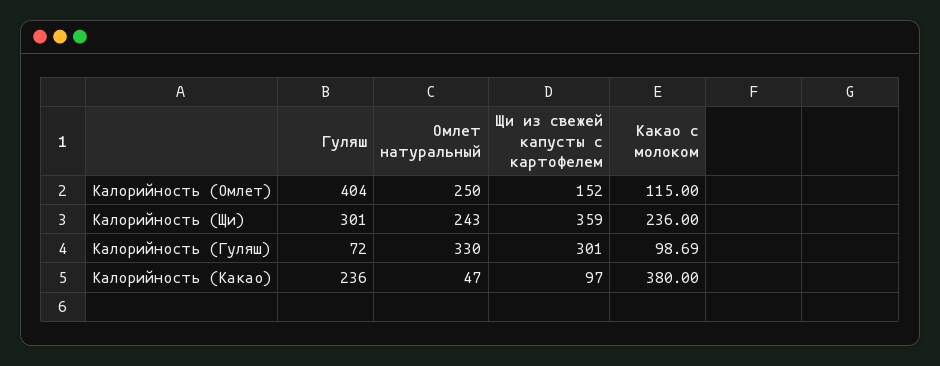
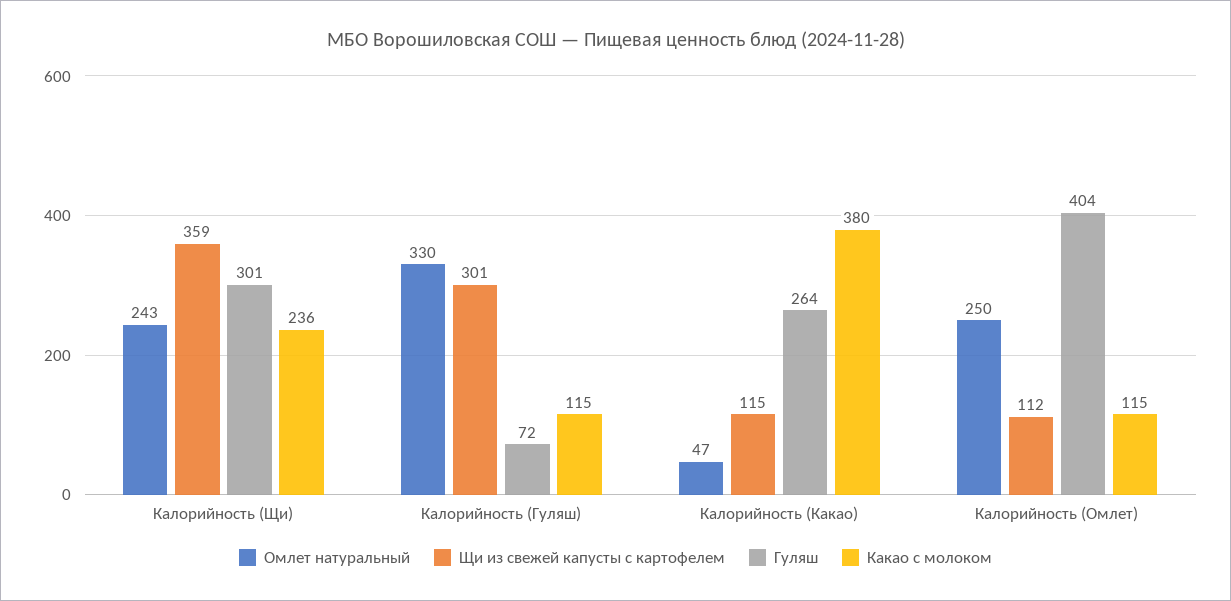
  {
    "Гуляш": {
      "Калорийность (Омлет)": 404,
      "Калорийность (Щи)": 301,
      "Калорийность (Гуляш)": 72,
-     "Калорийность (Какао)": 236
+     "Калорийность (Какао)": 264
    },
    "Омлет натуральный": {
      "Калорийность (Омлет)": 250,
      "Калорийность (Щи)": 243,
      "Калорийность (Гуляш)": 330,
      "Калорийность (Какао)": 47
    },
    "Щи из свежей капусты с картофелем": {
-     "Калорийность (Омлет)": 152,
+     "Калорийность (Омлет)": 112,
      "Калорийность (Щи)": 359,
      "Калорийность (Гуляш)": 301,
-     "Калорийность (Какао)": 97
+     "Калорийность (Какао)": 115
    },
    "Какао с молоком": {
      "Калорийность (Омлет)": 115,
      "Калорийность (Щи)": 236,
-     "Калорийность (Гуляш)": 98.69,
+     "Калорийность (Гуляш)": 115,
      "Калорийность (Какао)": 380
    }
  }

